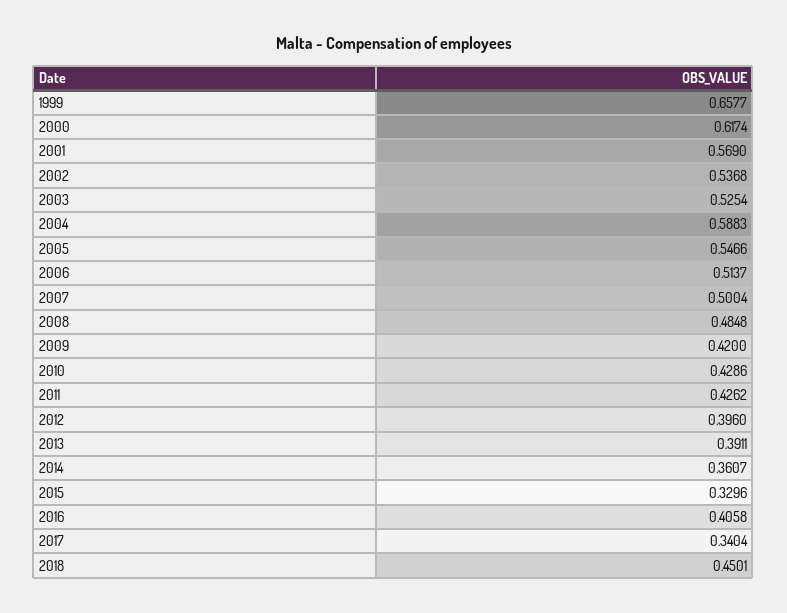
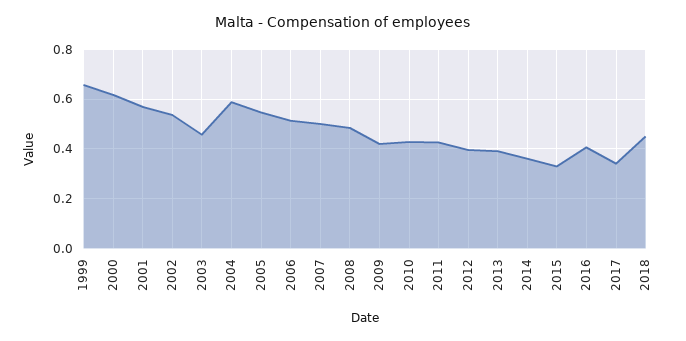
  {
    "1999": 0.6577,
    "2000": 0.6174,
    "2001": 0.569,
    "2002": 0.5368,
-   "2003": 0.5254,
+   "2003": 0.45,
    "2004": 0.5883,
    "2005": 0.5466,
    "2006": 0.5137,
    "2007": 0.5004,
    "2008": 0.4848,
    "2009": 0.42,
    "2010": 0.4286,
    "2011": 0.4262,
    "2012": 0.396,
    "2013": 0.3911,
    "2014": 0.3607,
    "2015": 0.3296,
    "2016": 0.4058,
    "2017": 0.3404,
    "2018": 0.4501
  }

